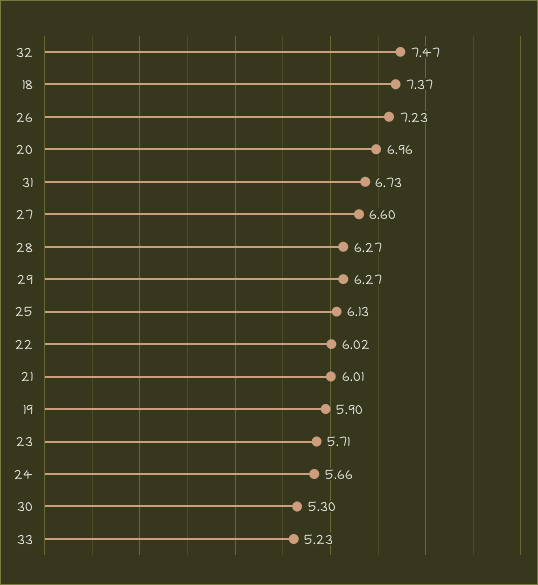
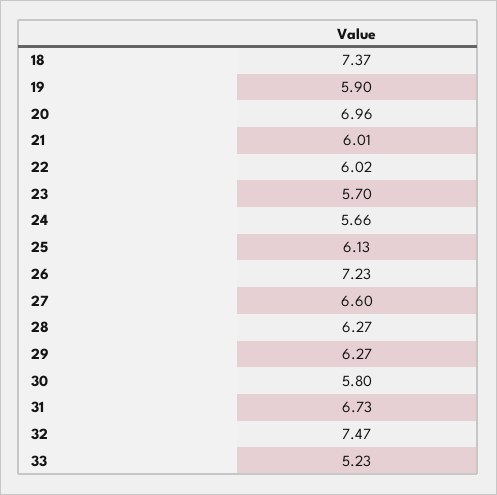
  {
    "32": 7.47,
    "18": 7.37,
    "26": 7.23,
    "20": 6.96,
    "31": 6.73,
    "27": 6.6,
    "28": 6.27,
    "29": 6.27,
    "25": 6.13,
    "22": 6.02,
    "21": 6.01,
    "19": 5.9,
-   "23": 5.71,
+   "23": 5.7,
    "24": 5.66,
-   "30": 5.3,
+   "30": 5.8,
    "33": 5.23
  }

